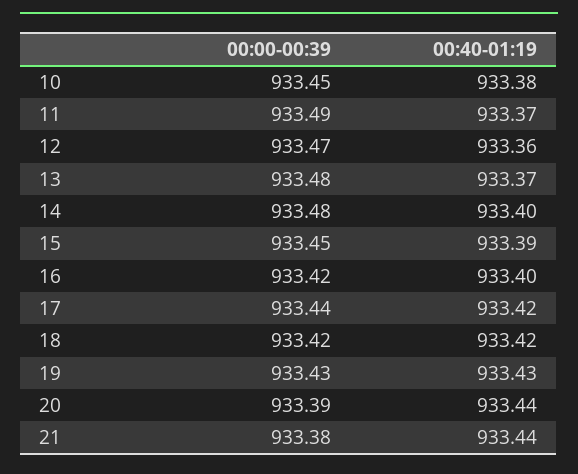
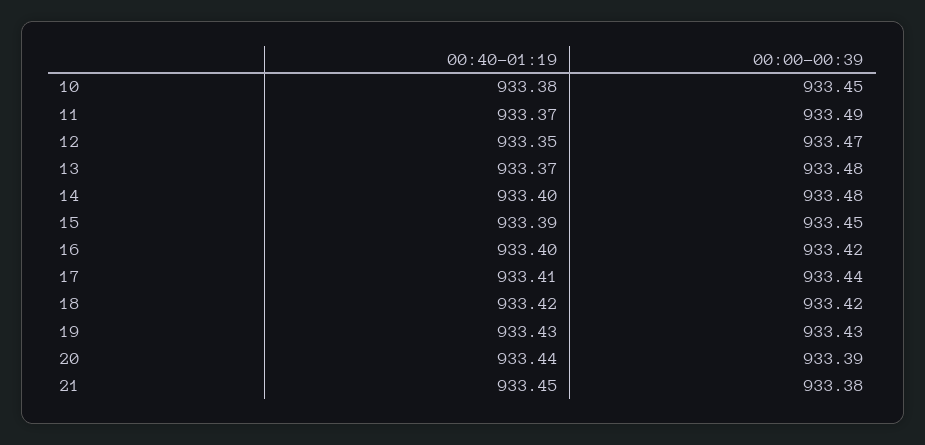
  {
    "00:00-00:39": {
      "10": 933.45,
      "11": 933.49,
      "12": 933.47,
      "13": 933.48,
      "14": 933.48,
      "15": 933.45,
      "16": 933.42,
      "17": 933.44,
      "18": 933.42,
      "19": 933.43,
      "20": 933.39,
      "21": 933.38
    },
    "00:40-01:19": {
      "10": 933.38,
      "11": 933.37,
-     "12": 933.36,
+     "12": 933.35,
      "13": 933.37,
      "14": 933.4,
      "15": 933.39,
      "16": 933.4,
-     "17": 933.42,
+     "17": 933.41,
      "18": 933.42,
      "19": 933.43,
      "20": 933.44,
-     "21": 933.44
+     "21": 933.45
    }
  }

